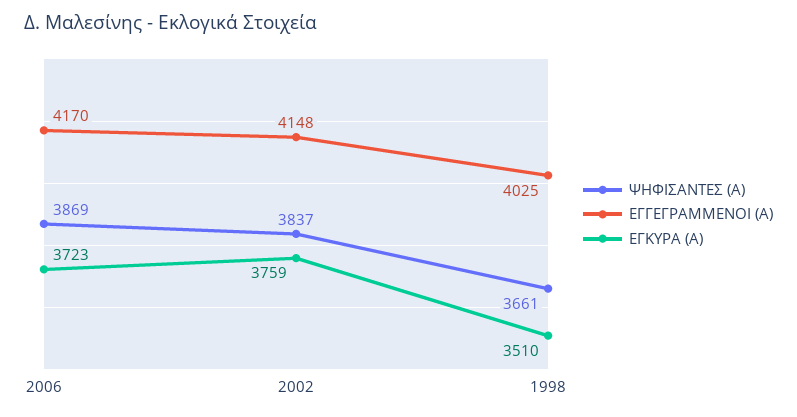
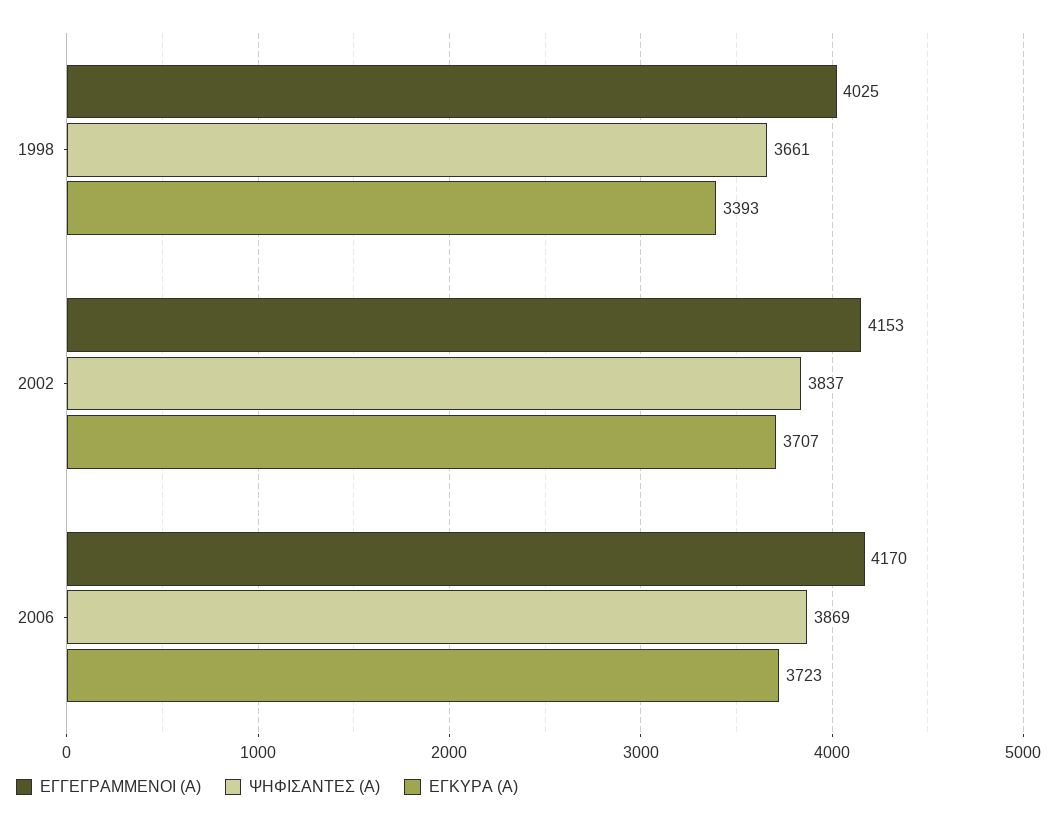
  {
    "ΨΗΦΙΣΑΝΤΕΣ (Α)": {
      "2006": 3869,
      "2002": 3837,
      "1998": 3661
    },
    "ΕΓΓΕΓΡΑΜΜΕΝΟΙ (Α)": {
      "2006": 4170,
-     "2002": 4148,
+     "2002": 4153,
      "1998": 4025
    },
    "ΕΓΚΥΡΑ (Α)": {
      "2006": 3723,
-     "2002": 3759,
+     "2002": 3707,
-     "1998": 3510
+     "1998": 3393
    }
  }

